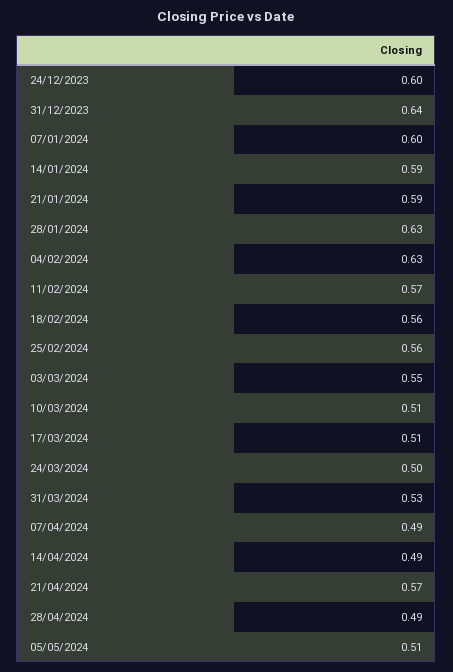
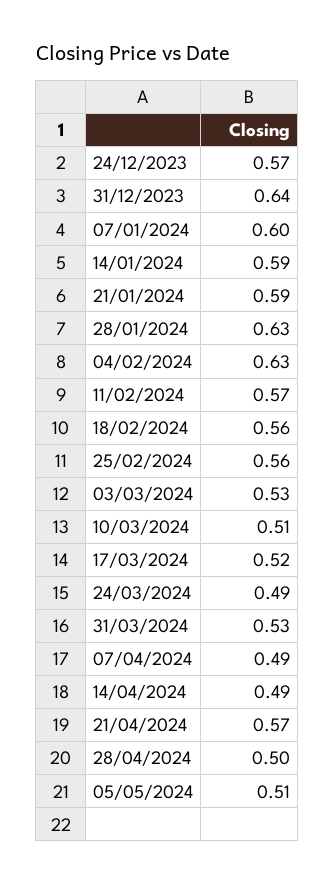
  {
-   "24/12/2023": 0.6,
+   "24/12/2023": 0.57,
    "31/12/2023": 0.64,
    "07/01/2024": 0.6,
    "14/01/2024": 0.59,
    "21/01/2024": 0.59,
    "28/01/2024": 0.63,
    "04/02/2024": 0.63,
    "11/02/2024": 0.57,
    "18/02/2024": 0.56,
    "25/02/2024": 0.56,
-   "03/03/2024": 0.55,
+   "03/03/2024": 0.53,
    "10/03/2024": 0.51,
-   "17/03/2024": 0.51,
+   "17/03/2024": 0.52,
-   "24/03/2024": 0.5,
+   "24/03/2024": 0.49,
    "31/03/2024": 0.53,
    "07/04/2024": 0.49,
    "14/04/2024": 0.49,
    "21/04/2024": 0.57,
-   "28/04/2024": 0.49,
+   "28/04/2024": 0.5,
    "05/05/2024": 0.51
  }

